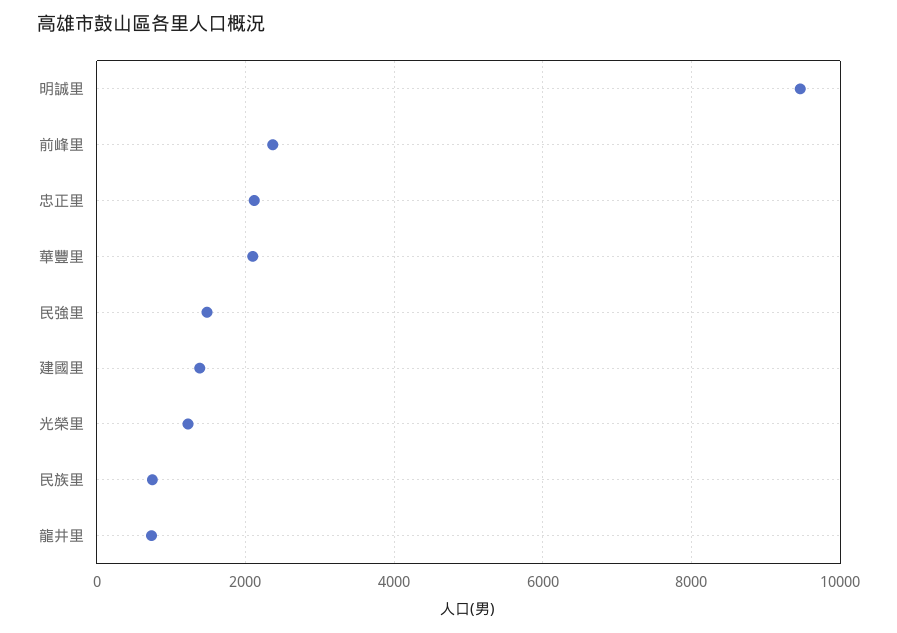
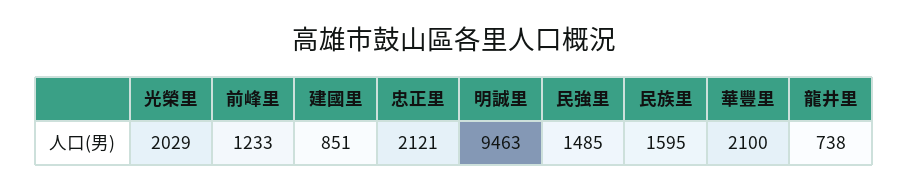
  {
    "明誠里": 9463,
-   "前峰里": 2400,
+   "前峰里": 1233,
    "忠正里": 2121,
    "華豐里": 2100,
    "民強里": 1485,
-   "建國里": 1400,
+   "建國里": 851,
-   "光榮里": 1200,
+   "光榮里": 2029,
-   "民族里": 800,
+   "民族里": 1595,
    "龍井里": 738
  }

